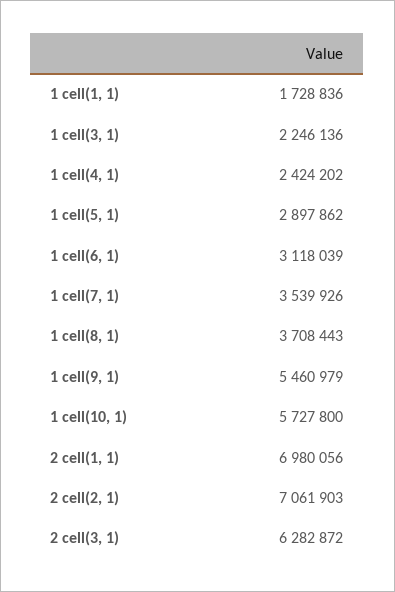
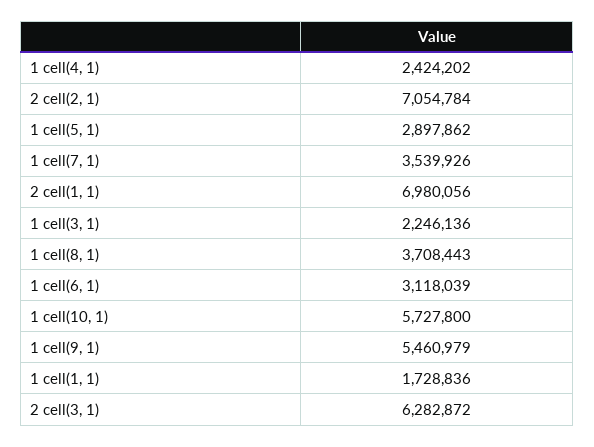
  {
    "1 cell(1, 1)": 1728836,
    "1 cell(3, 1)": 2246136,
    "1 cell(4, 1)": 2424202,
    "1 cell(5, 1)": 2897862,
    "1 cell(6, 1)": 3118039,
    "1 cell(7, 1)": 3539926,
    "1 cell(8, 1)": 3708443,
    "1 cell(9, 1)": 5460979,
    "1 cell(10, 1)": 5727800,
    "2 cell(1, 1)": 6980056,
-   "2 cell(2, 1)": 7061903,
+   "2 cell(2, 1)": 7054784,
    "2 cell(3, 1)": 6282872
  }

